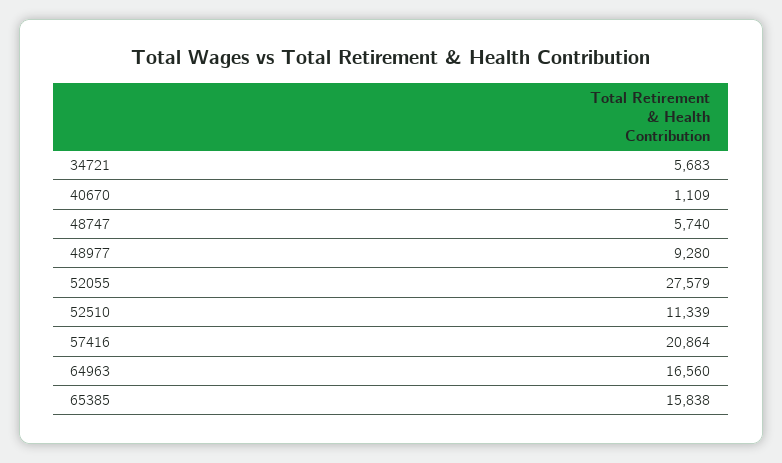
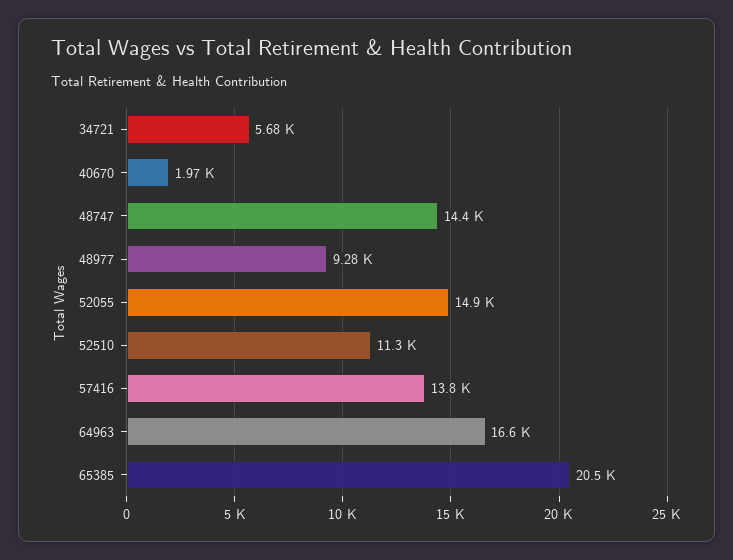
  {
    "34721": 5683,
-   "40670": 1109,
+   "40670": 1970,
-   "48747": 5740,
+   "48747": 14400,
    "48977": 9280,
-   "52055": 27579,
+   "52055": 14900,
    "52510": 11339,
-   "57416": 20864,
+   "57416": 13800,
    "64963": 16560,
-   "65385": 15838
+   "65385": 20500
  }

